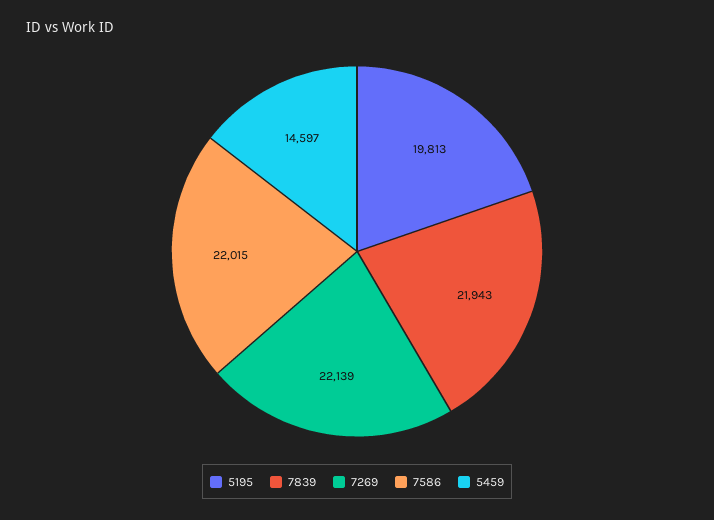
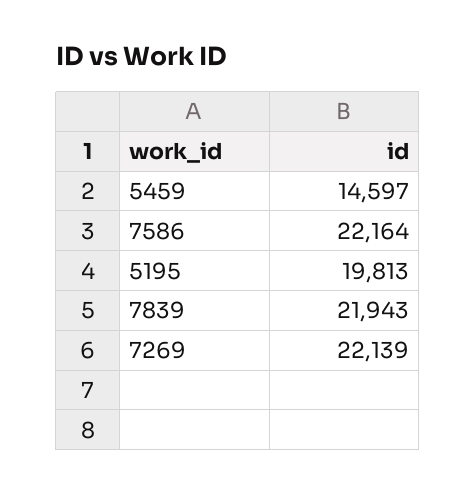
  {
    "5195": 19813,
    "7839": 21943,
    "7269": 22139,
-   "7586": 22015,
+   "7586": 22164,
    "5459": 14597
  }

